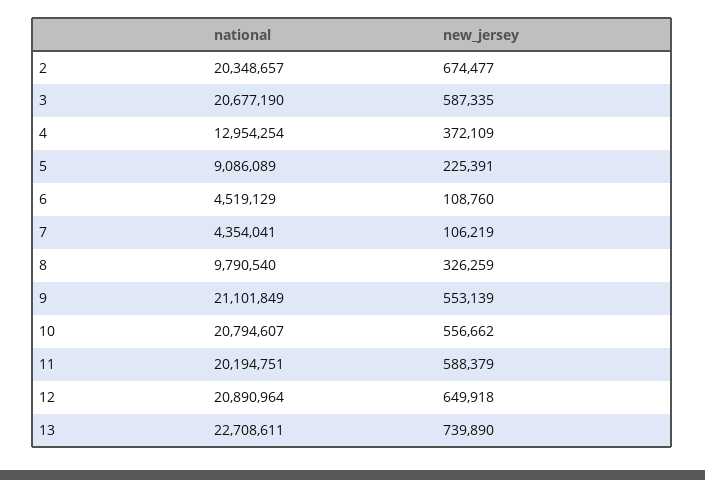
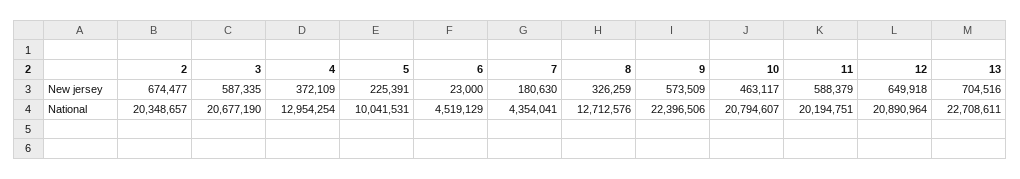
  {
    "national": {
      "2": 20348657,
      "3": 20677190,
      "4": 12954254,
-     "5": 9086089,
+     "5": 10041531,
      "6": 4519129,
      "7": 4354041,
-     "8": 9790540,
+     "8": 12712576,
-     "9": 21101849,
+     "9": 22396506,
      "10": 20794607,
      "11": 20194751,
      "12": 20890964,
      "13": 22708611
    },
    "new_jersey": {
      "2": 674477,
      "3": 587335,
      "4": 372109,
      "5": 225391,
-     "6": 108760,
+     "6": 23000,
-     "7": 106219,
+     "7": 180630,
      "8": 326259,
-     "9": 553139,
+     "9": 573509,
-     "10": 556662,
+     "10": 463117,
      "11": 588379,
      "12": 649918,
-     "13": 739890
+     "13": 704516
    }
  }

